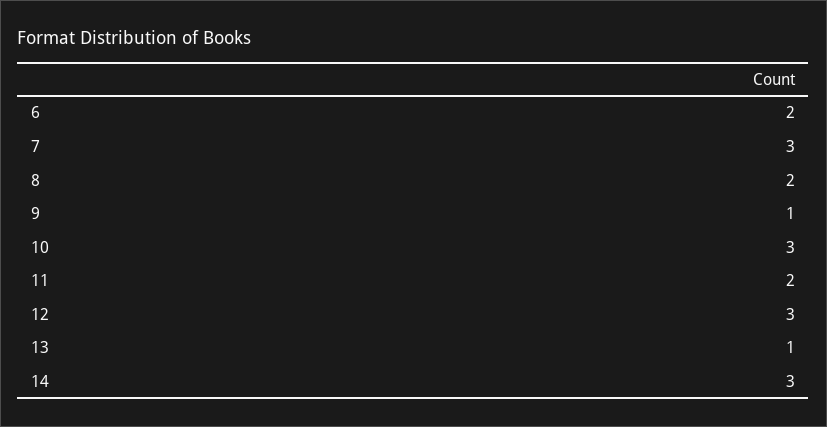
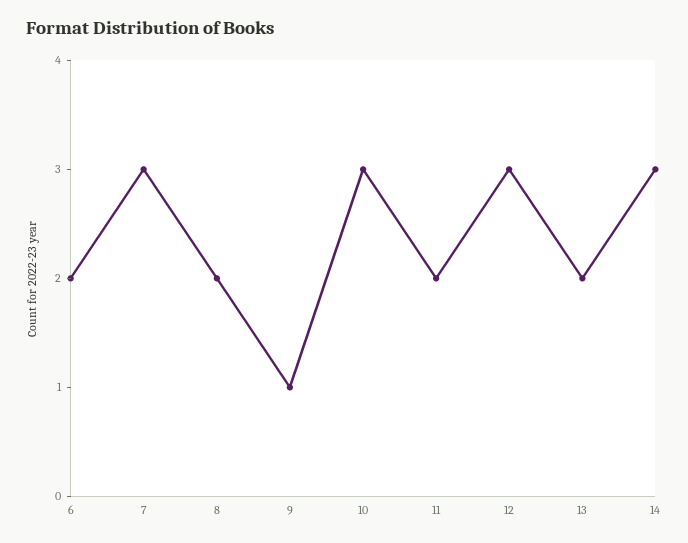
  {
    "6": 2,
    "7": 3,
    "8": 2,
    "9": 1,
    "10": 3,
    "11": 2,
    "12": 3,
-   "13": 1,
+   "13": 2,
    "14": 3
  }

